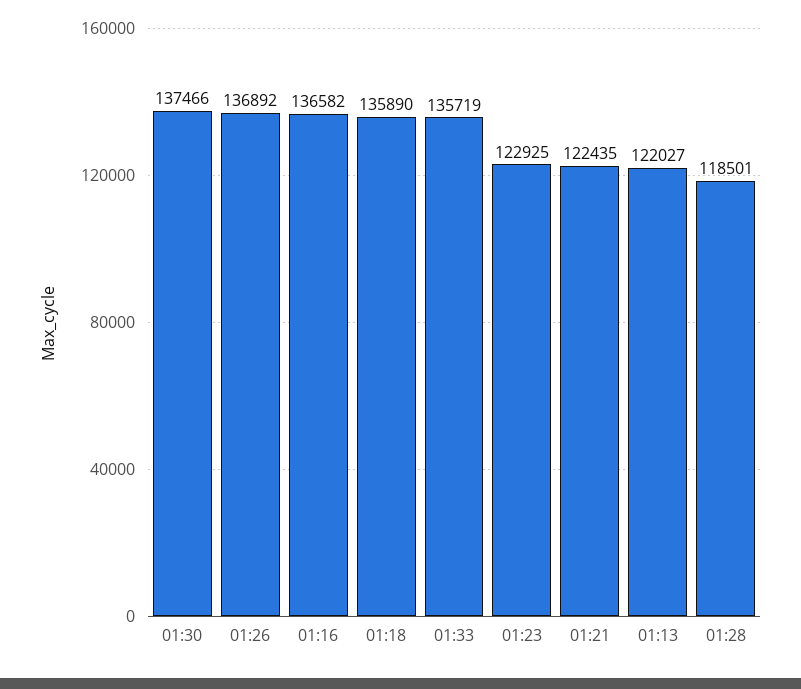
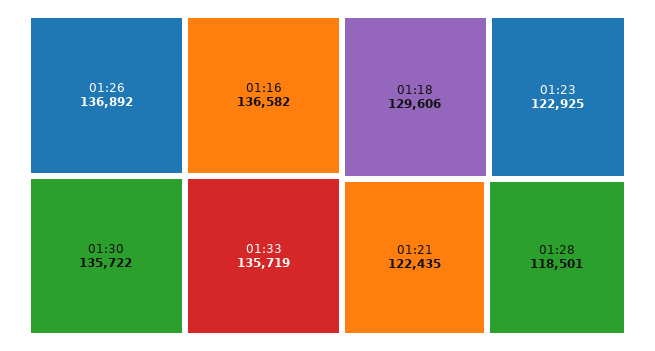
  {
-   "01:30": 137466,
+   "01:30": 135722,
    "01:26": 136892,
    "01:16": 136582,
-   "01:18": 135890,
+   "01:18": 129606,
    "01:33": 135719,
    "01:23": 122925,
    "01:21": 122435,
-   "01:13": 122027,
    "01:28": 118501
  }

